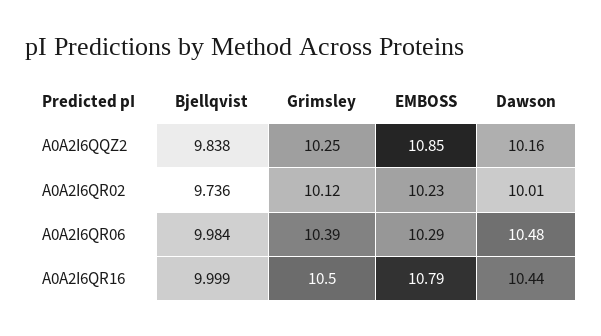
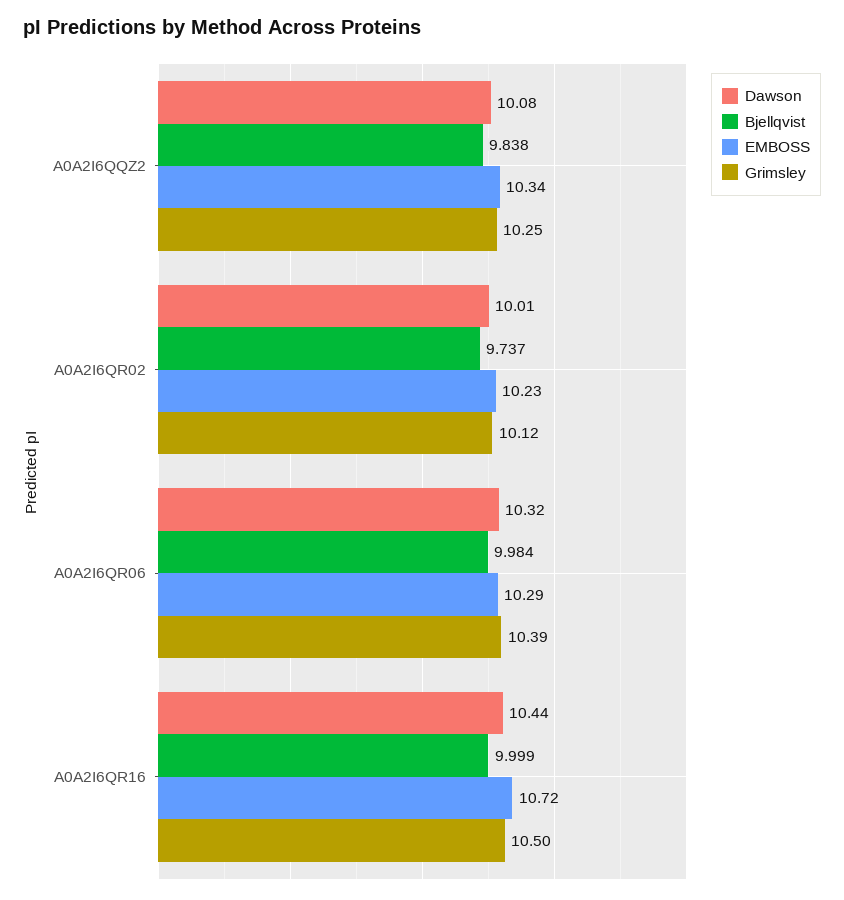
  {
    "Bjellqvist": {
      "A0A2I6QQZ2": 9.838,
-     "A0A2I6QR02": 9.736,
+     "A0A2I6QR02": 9.737,
      "A0A2I6QR06": 9.984,
      "A0A2I6QR16": 9.999
    },
    "Grimsley": {
      "A0A2I6QQZ2": 10.25,
      "A0A2I6QR02": 10.12,
      "A0A2I6QR06": 10.39,
      "A0A2I6QR16": 10.5
    },
    "EMBOSS": {
-     "A0A2I6QQZ2": 10.85,
+     "A0A2I6QQZ2": 10.34,
      "A0A2I6QR02": 10.23,
      "A0A2I6QR06": 10.29,
-     "A0A2I6QR16": 10.79
+     "A0A2I6QR16": 10.72
    },
    "Dawson": {
-     "A0A2I6QQZ2": 10.16,
+     "A0A2I6QQZ2": 10.08,
      "A0A2I6QR02": 10.01,
-     "A0A2I6QR06": 10.48,
+     "A0A2I6QR06": 10.32,
      "A0A2I6QR16": 10.44
    }
  }

